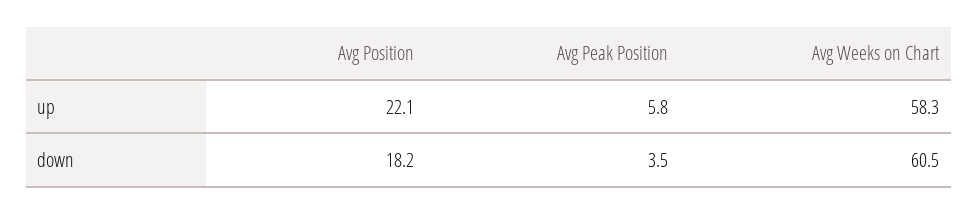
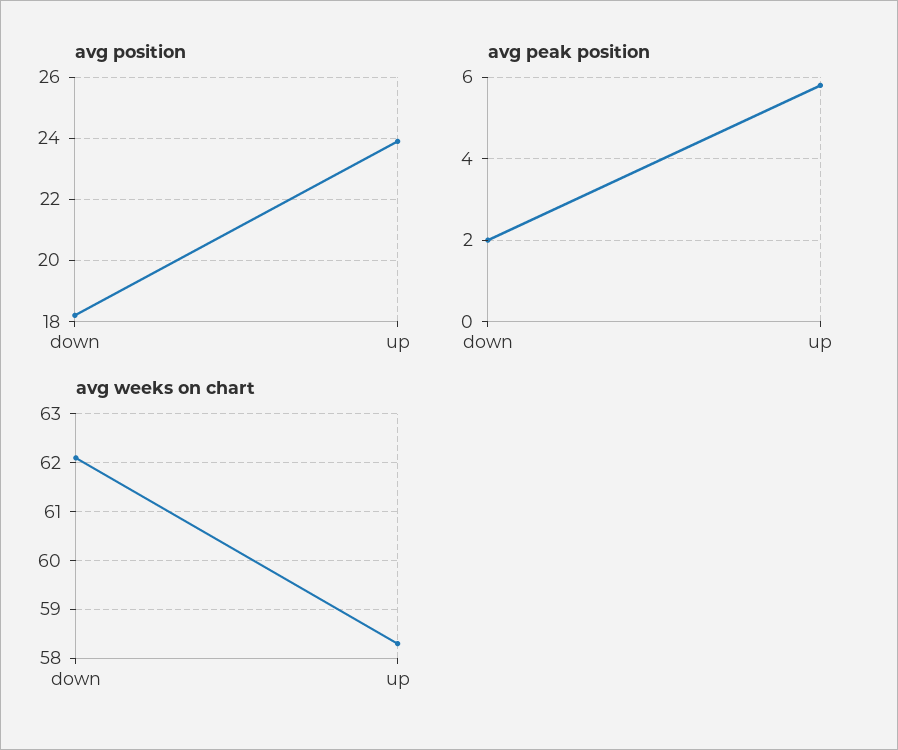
  {
    "Avg Position": {
-     "up": 22.1,
+     "up": 24,
      "down": 18.2
    },
    "Avg Peak Position": {
      "up": 5.8,
-     "down": 3.5
+     "down": 2
    },
    "Avg Weeks on Chart": {
      "up": 58.3,
-     "down": 60.5
+     "down": 62
    }
  }

